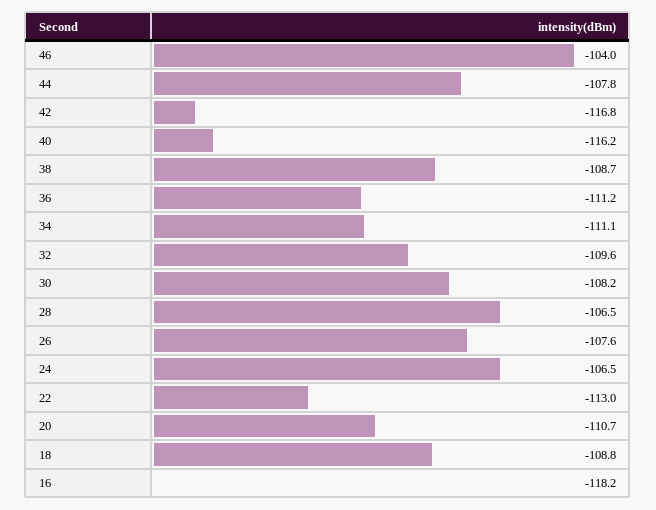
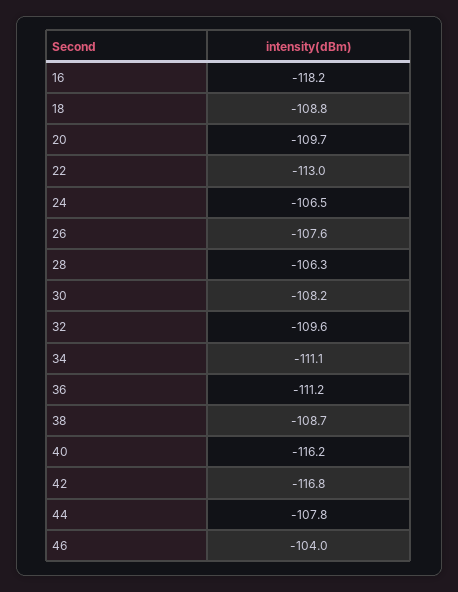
  {
    "46": -104,
    "44": -107.8,
    "42": -116.8,
    "40": -116.2,
    "38": -108.7,
    "36": -111.2,
    "34": -111.1,
    "32": -109.6,
    "30": -108.2,
-   "28": -106.5,
+   "28": -106.3,
    "26": -107.6,
    "24": -106.5,
    "22": -113,
-   "20": -110.7,
+   "20": -109.7,
    "18": -108.8,
    "16": -118.2
  }

